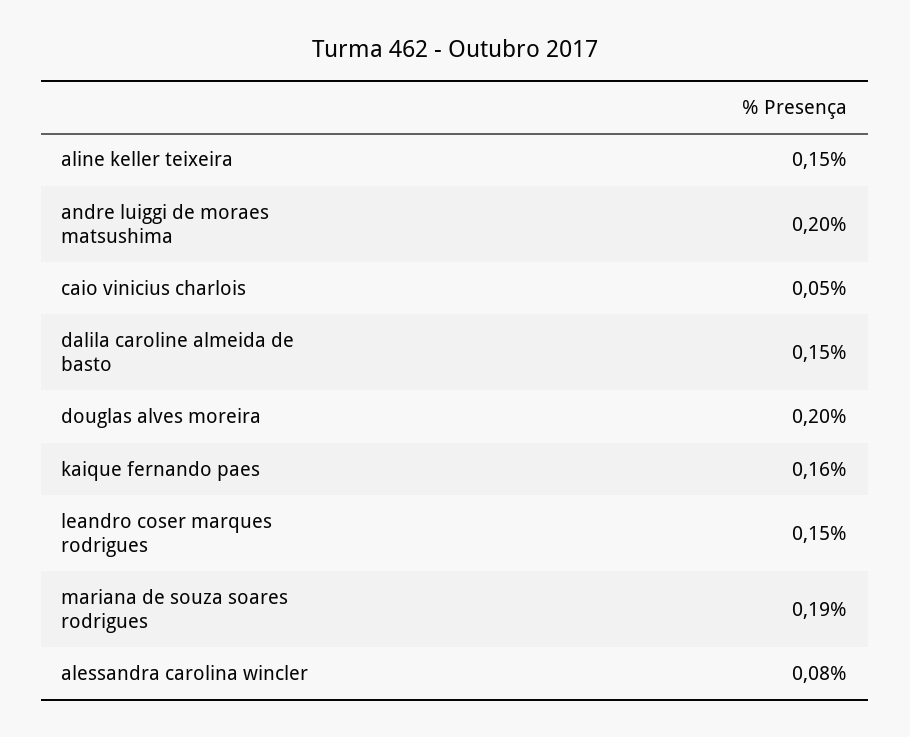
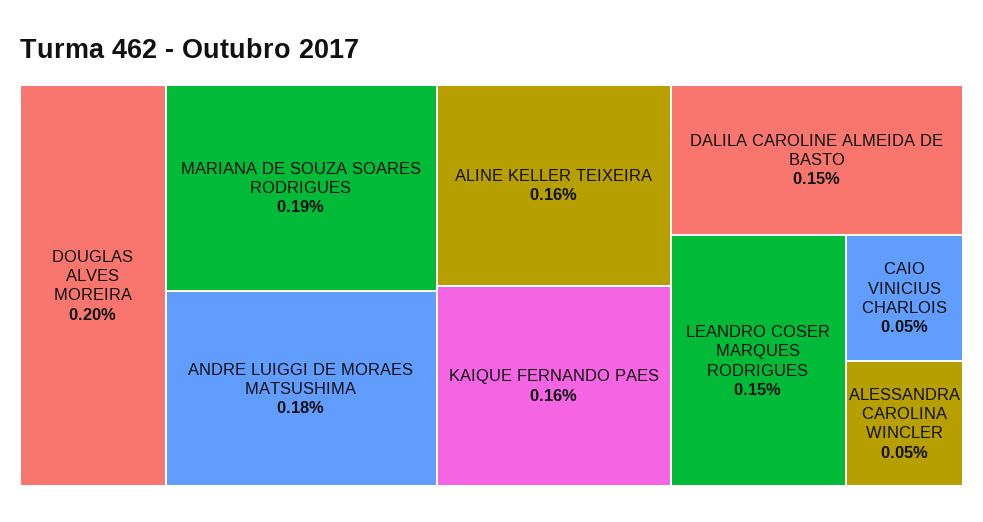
  {
-   "aline keller teixeira": 0.15,
+   "aline keller teixeira": 0.16,
-   "andre luiggi de moraes matsushima": 0.2,
+   "andre luiggi de moraes matsushima": 0.18,
    "caio vinicius charlois": 0.05,
    "dalila caroline almeida de basto": 0.15,
    "douglas alves moreira": 0.2,
    "kaique fernando paes": 0.16,
    "leandro coser marques rodrigues": 0.15,
    "mariana de souza soares rodrigues": 0.19,
-   "alessandra carolina wincler": 0.08
+   "alessandra carolina wincler": 0.05
  }

